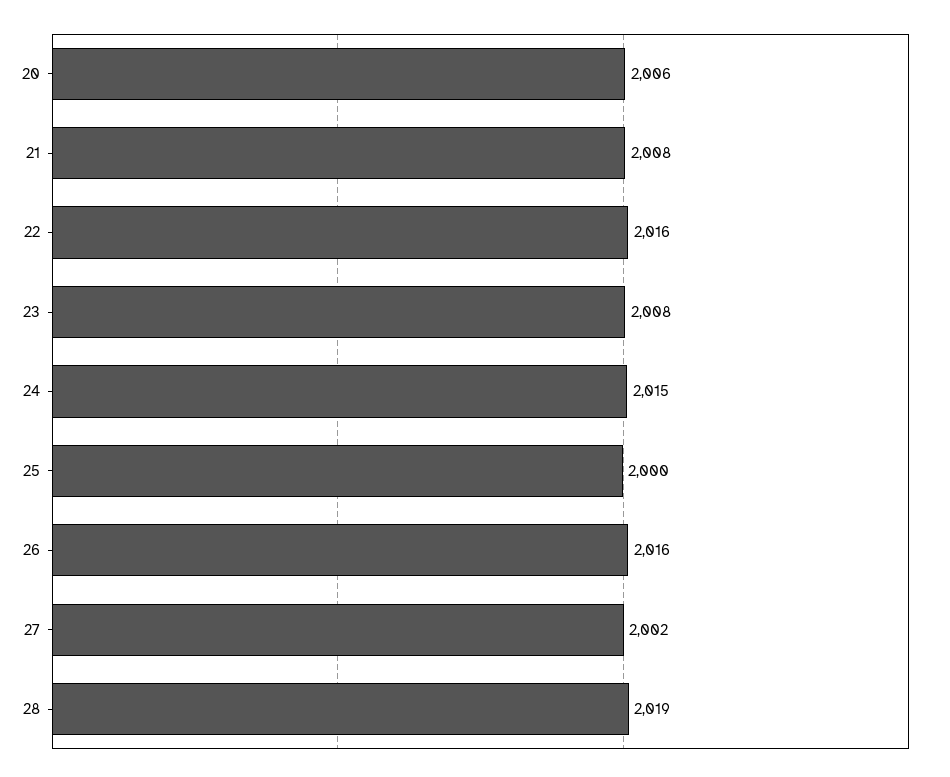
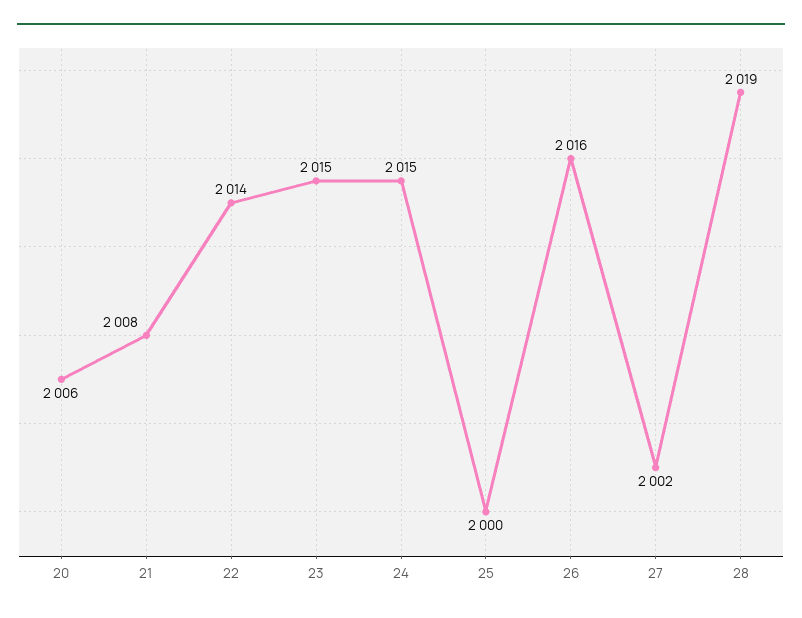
  {
    "20": 2006,
    "21": 2008,
-   "22": 2016,
+   "22": 2014,
-   "23": 2008,
+   "23": 2015,
    "24": 2015,
    "25": 2000,
    "26": 2016,
    "27": 2002,
    "28": 2019
  }

